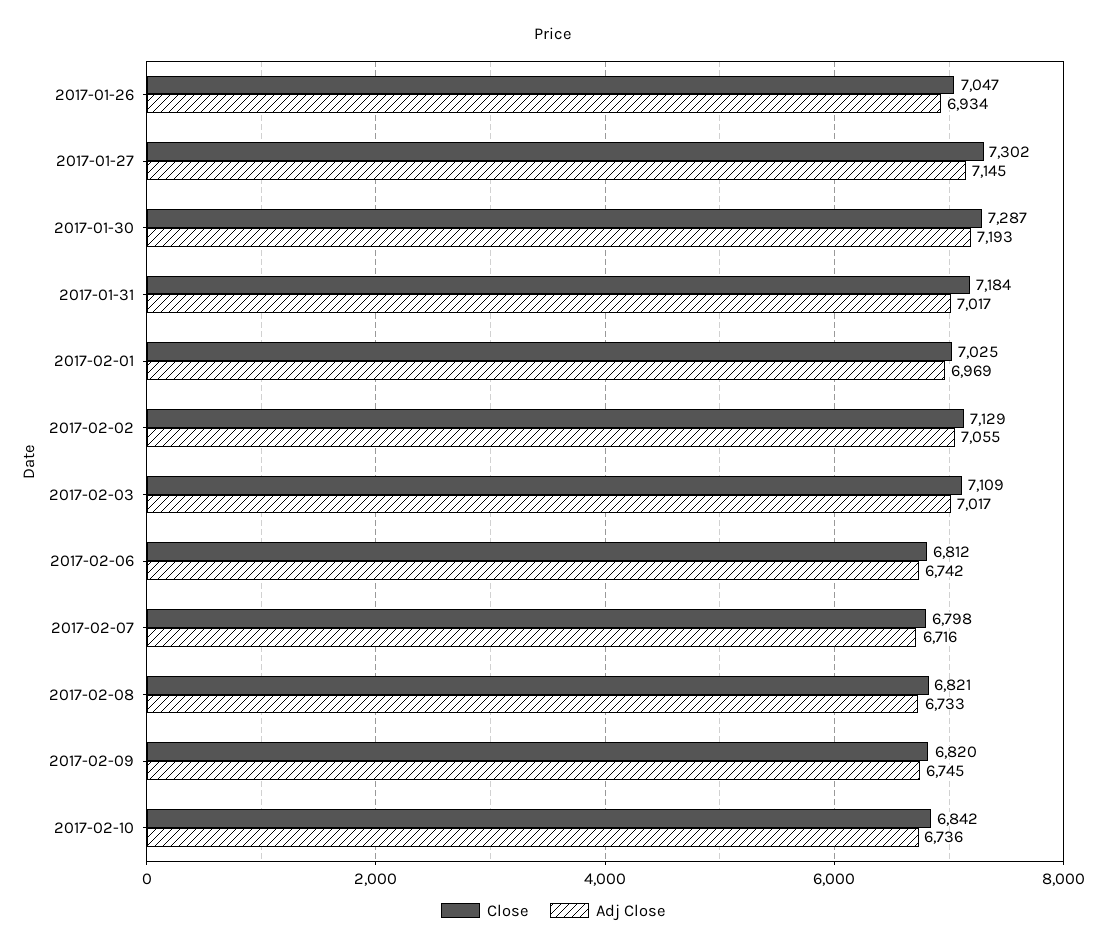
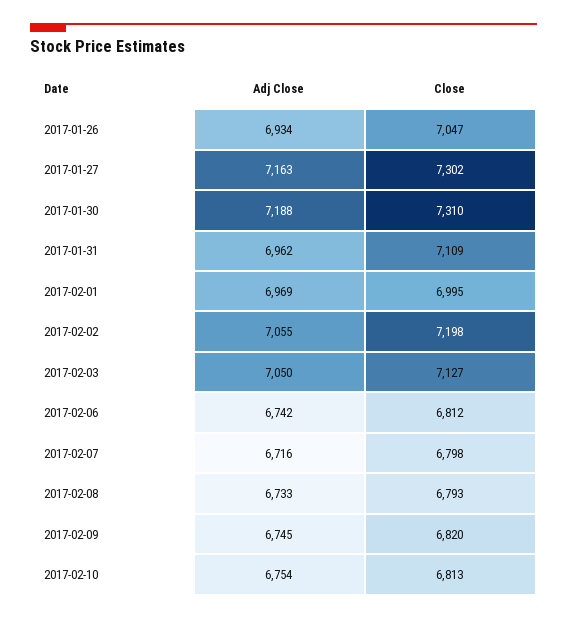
  {
    "Close": {
      "2017-01-26": 7047,
      "2017-01-27": 7302,
-     "2017-01-30": 7287,
+     "2017-01-30": 7310,
-     "2017-01-31": 7184,
+     "2017-01-31": 7109,
-     "2017-02-01": 7025,
+     "2017-02-01": 6995,
-     "2017-02-02": 7129,
+     "2017-02-02": 7198,
-     "2017-02-03": 7109,
+     "2017-02-03": 7127,
      "2017-02-06": 6812,
      "2017-02-07": 6798,
-     "2017-02-08": 6821,
+     "2017-02-08": 6793,
      "2017-02-09": 6820,
-     "2017-02-10": 6842
+     "2017-02-10": 6813
    },
    "Adj Close": {
      "2017-01-26": 6934,
-     "2017-01-27": 7145,
+     "2017-01-27": 7163,
-     "2017-01-30": 7193,
+     "2017-01-30": 7188,
-     "2017-01-31": 7017,
+     "2017-01-31": 6962,
      "2017-02-01": 6969,
      "2017-02-02": 7055,
-     "2017-02-03": 7017,
+     "2017-02-03": 7050,
      "2017-02-06": 6742,
      "2017-02-07": 6716,
      "2017-02-08": 6733,
      "2017-02-09": 6745,
-     "2017-02-10": 6736
+     "2017-02-10": 6754
    }
  }

